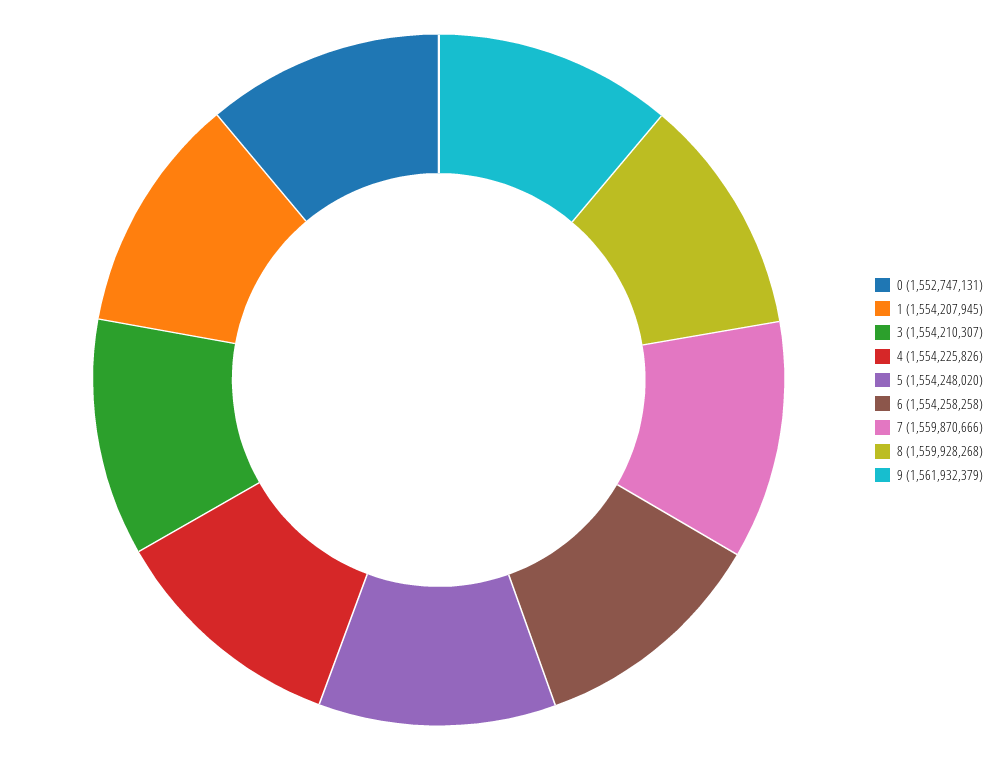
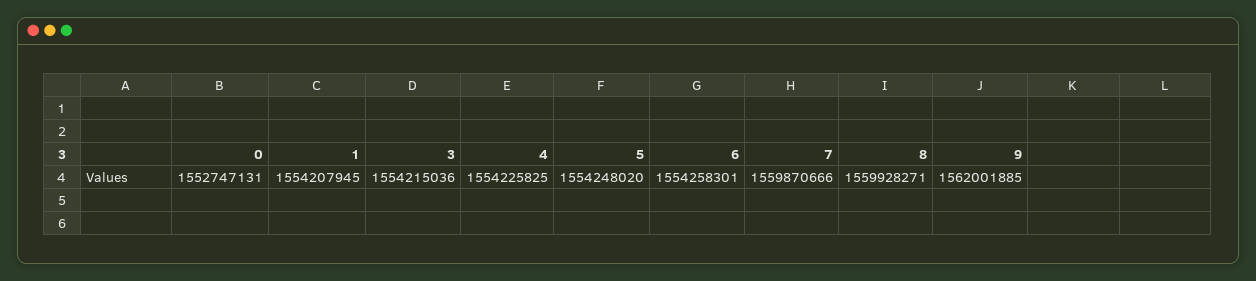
  {
    "0": 1552747131,
    "1": 1554207945,
-   "3": 1554210307,
+   "3": 1554215036,
-   "4": 1554225826,
+   "4": 1554225825,
    "5": 1554248020,
-   "6": 1554258258,
+   "6": 1554258301,
    "7": 1559870666,
-   "8": 1559928268,
+   "8": 1559928271,
-   "9": 1561932379
+   "9": 1562001885
  }

